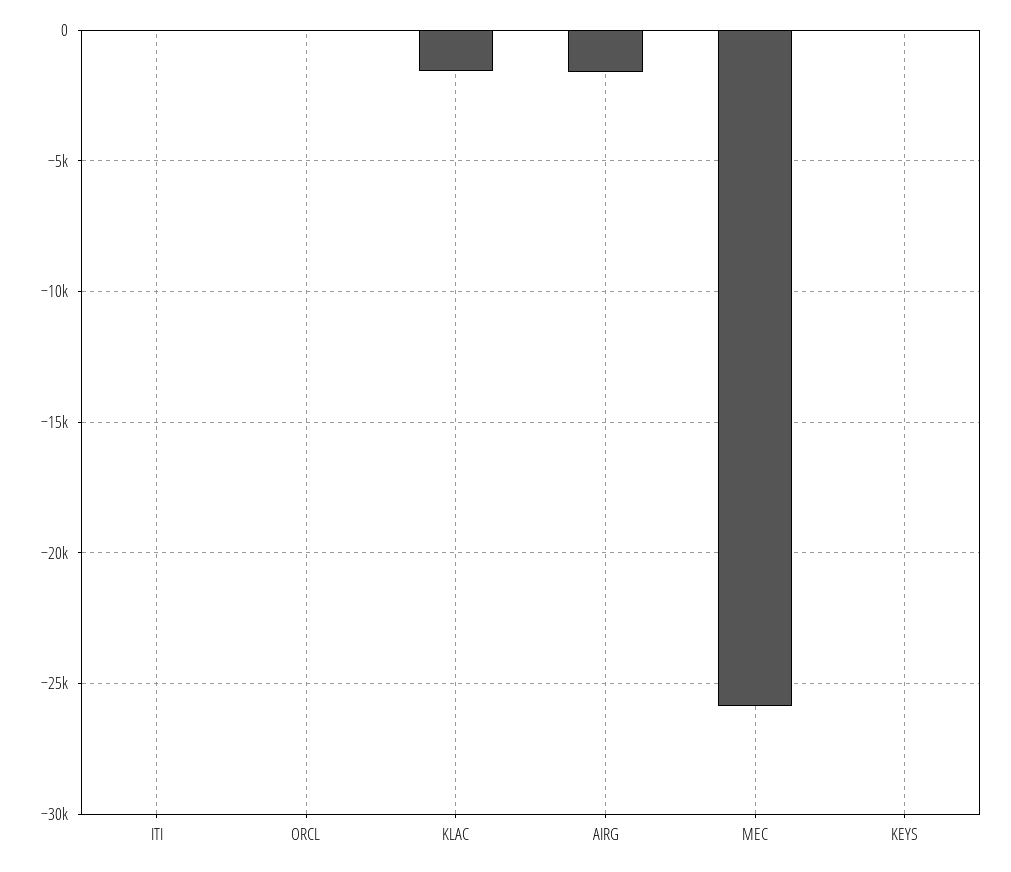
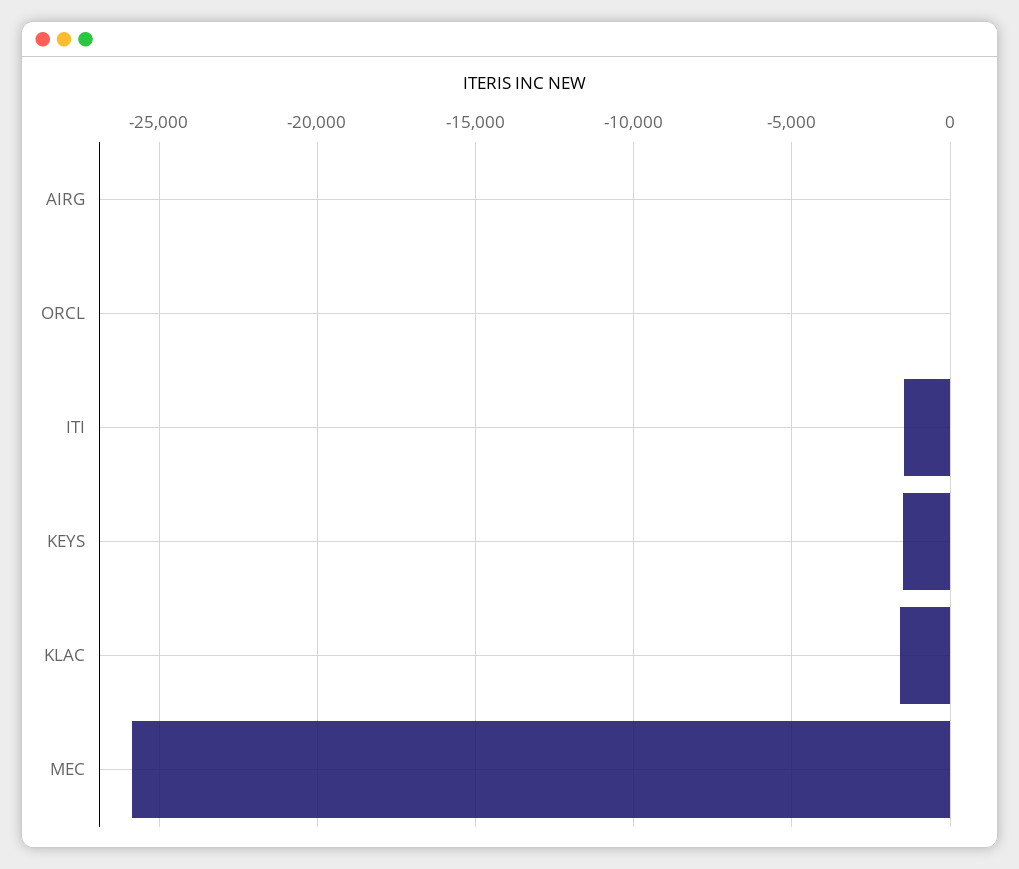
  {
-   "ITI": 0,
+   "ITI": -1500,
    "ORCL": 0,
    "KLAC": -1500,
-   "AIRG": -1500,
+   "AIRG": 0,
    "MEC": -26000,
-   "KEYS": 0
+   "KEYS": -1500
  }

